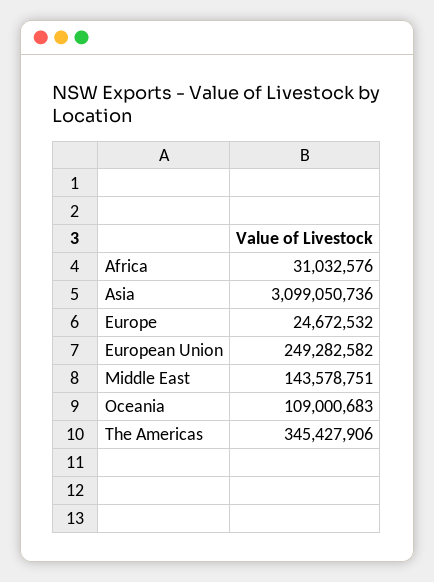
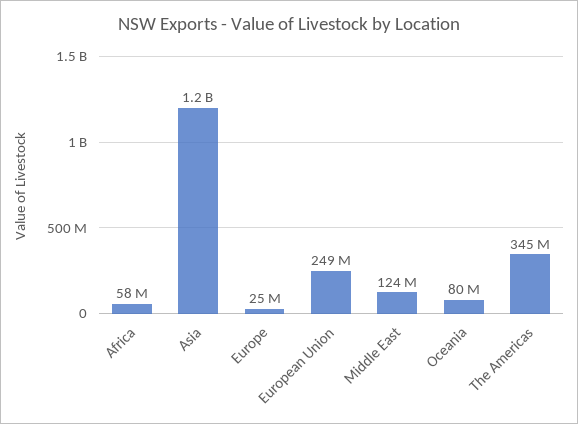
  {
-   "Africa": 31032576,
+   "Africa": 58000000,
-   "Asia": 3099050736,
+   "Asia": 1200000000,
    "Europe": 24672532,
    "European Union": 249282582,
-   "Middle East": 143578751,
+   "Middle East": 124000000,
-   "Oceania": 109000683,
+   "Oceania": 80000000,
    "The Americas": 345427906
  }

